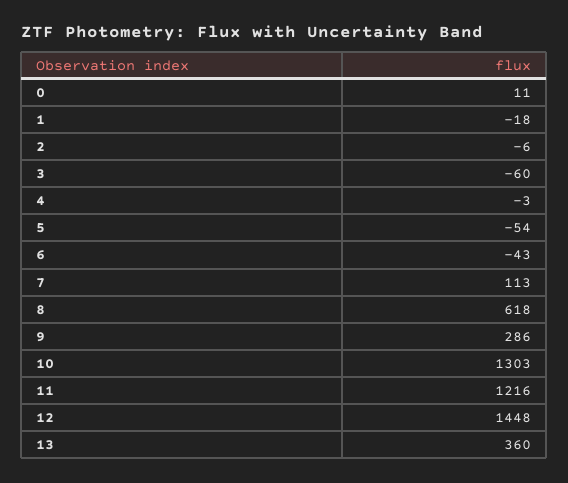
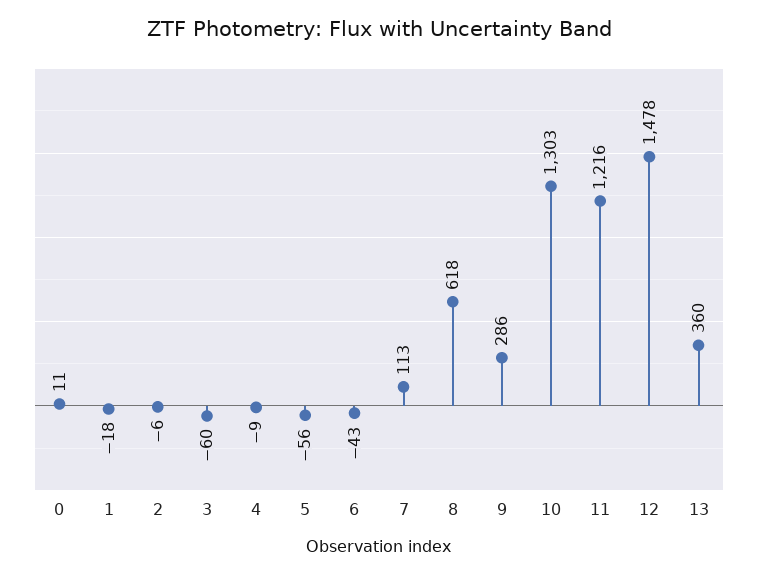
  {
    "0": 11,
    "1": -18,
    "2": -6,
    "3": -60,
-   "4": -3,
+   "4": -9,
-   "5": -54,
+   "5": -56,
    "6": -43,
    "7": 113,
    "8": 618,
    "9": 286,
    "10": 1303,
    "11": 1216,
-   "12": 1448,
+   "12": 1478,
    "13": 360
  }

